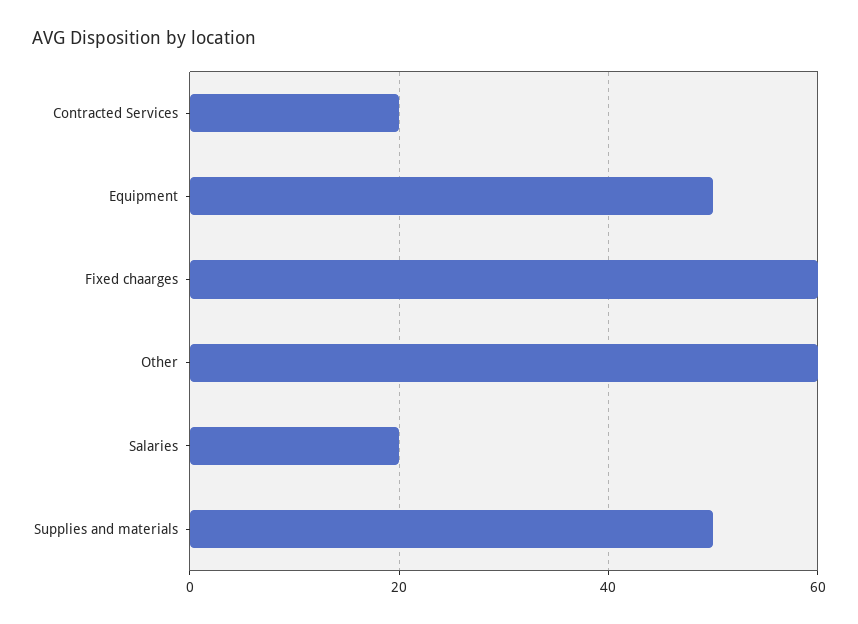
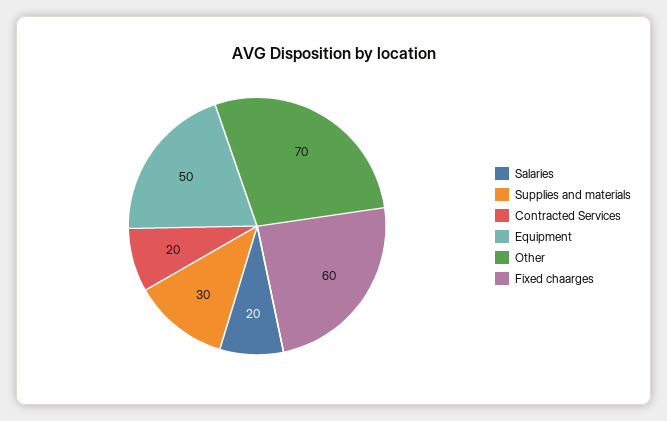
  {
    "Contracted Services": 20,
    "Equipment": 50,
    "Fixed chaarges": 60,
-   "Other": 60,
+   "Other": 70,
    "Salaries": 20,
-   "Supplies and materials": 50
+   "Supplies and materials": 30
  }

